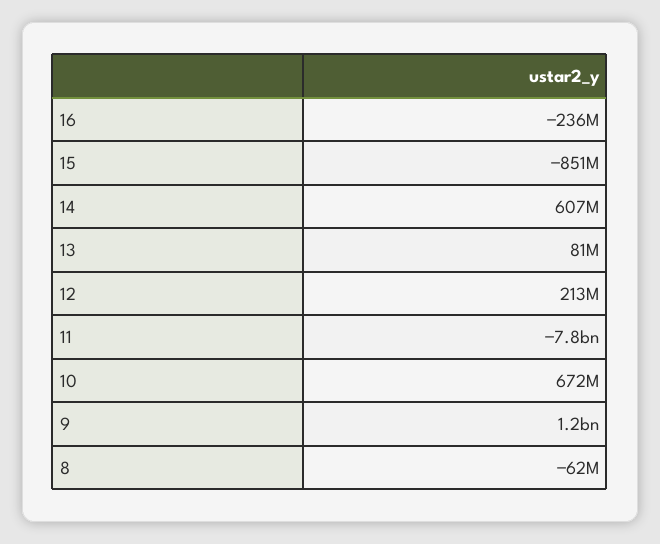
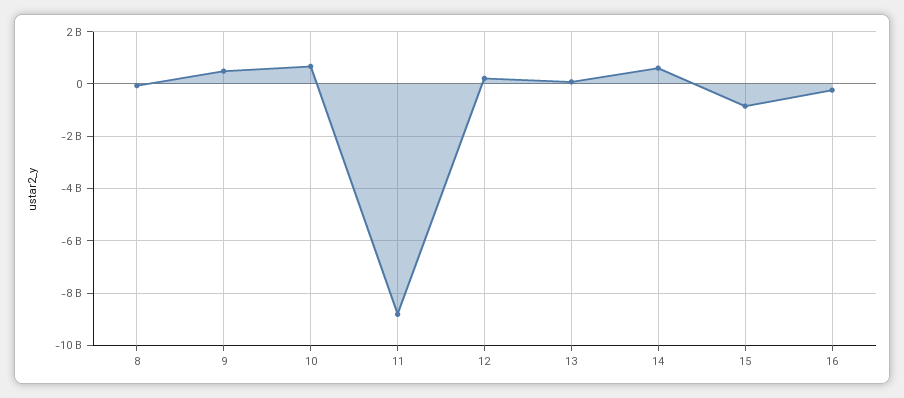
  {
    "16": -236000000,
    "15": -851000000,
    "14": 607000000,
    "13": 81000000,
    "12": 213000000,
-   "11": -7800000000,
+   "11": -8750000000,
    "10": 672000000,
-   "9": 1200000000,
+   "9": 500000000,
    "8": -62000000
  }

